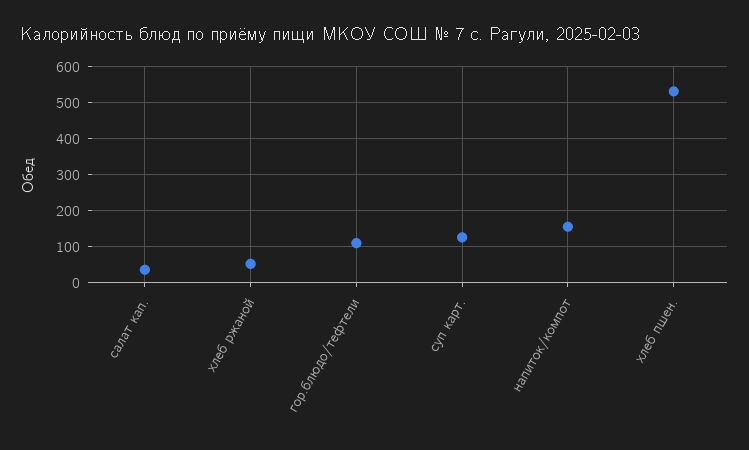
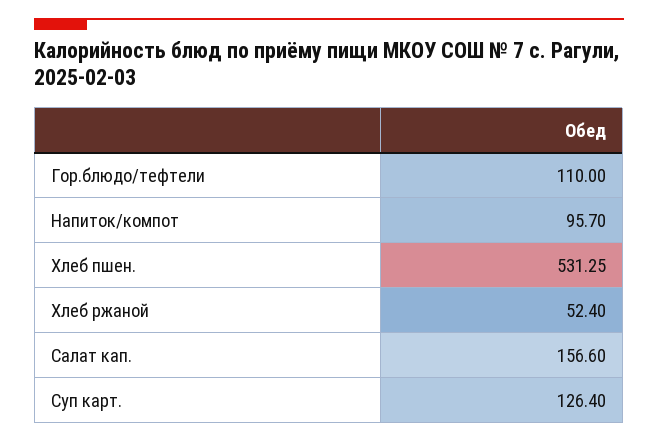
  {
-   "салат кап.": 40,
+   "салат кап.": 156.6,
    "хлеб ржаной": 52.4,
    "гор.блюдо/тефтели": 110,
    "суп карт.": 126.4,
-   "напиток/компот": 160,
+   "напиток/компот": 95.7,
    "хлеб пшен.": 531.25
  }

